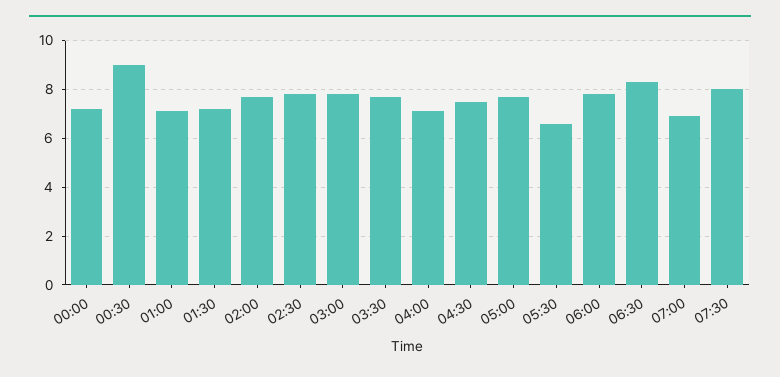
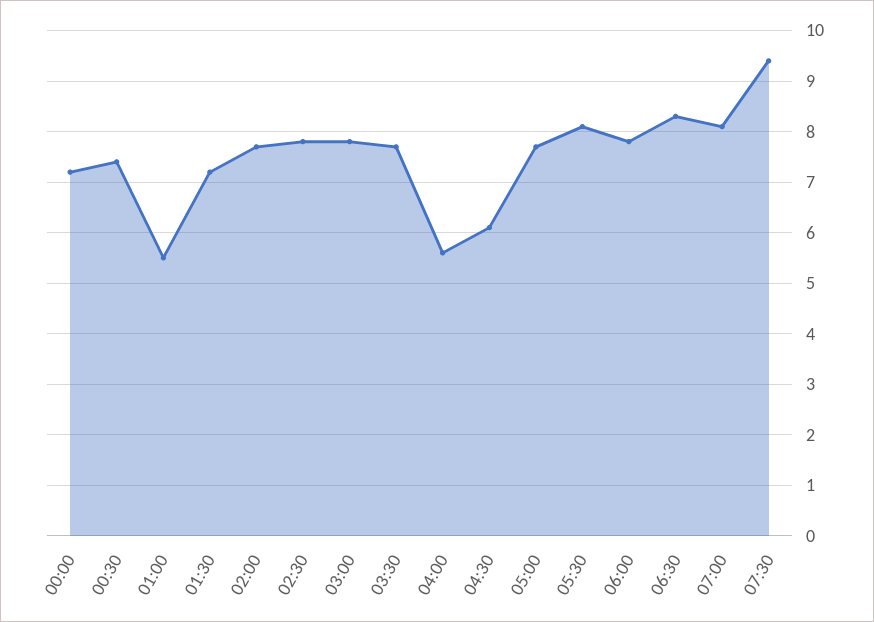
  {
    "00:00": 7,
-   "00:30": 9,
+   "00:30": 7.5,
-   "01:00": 7,
+   "01:00": 5.5,
    "01:30": 7,
    "02:00": 7.5,
    "02:30": 8,
    "03:00": 8,
    "03:30": 7.5,
-   "04:00": 7,
+   "04:00": 5.5,
-   "04:30": 7.5,
+   "04:30": 6,
    "05:00": 7.5,
-   "05:30": 6.5,
+   "05:30": 8,
    "06:00": 8,
    "06:30": 8.5,
-   "07:00": 7,
+   "07:00": 8,
-   "07:30": 8
+   "07:30": 9.5
  }

